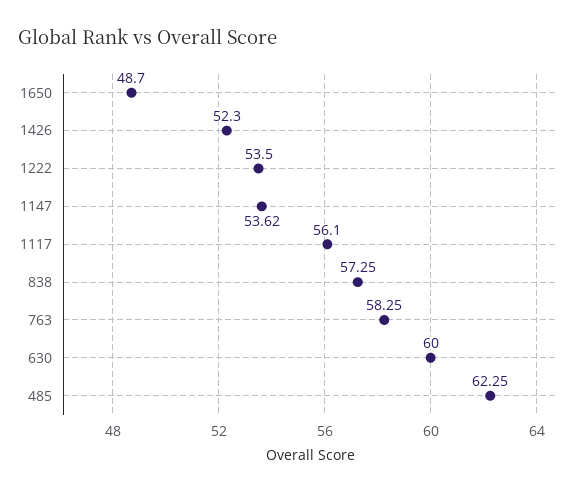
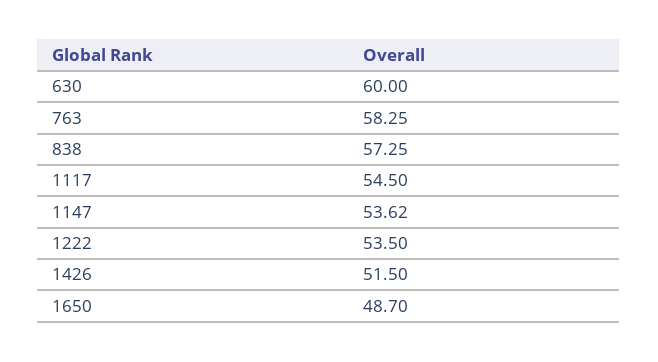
  {
    "1650": 48.7,
-   "1426": 52.3,
+   "1426": 51.5,
    "1222": 53.5,
    "1147": 53.62,
-   "1117": 56.1,
+   "1117": 54.5,
    "838": 57.25,
    "763": 58.25,
-   "630": 60,
+   "630": 60
-   "485": 62.25
  }

